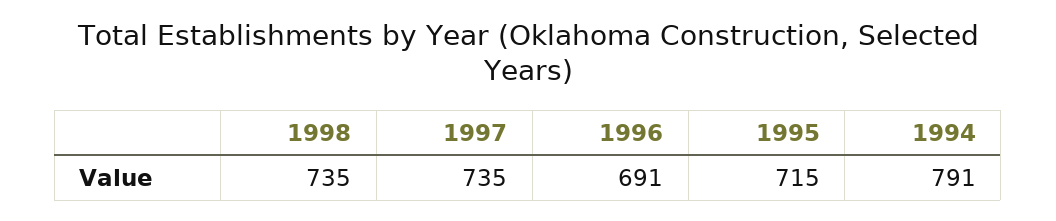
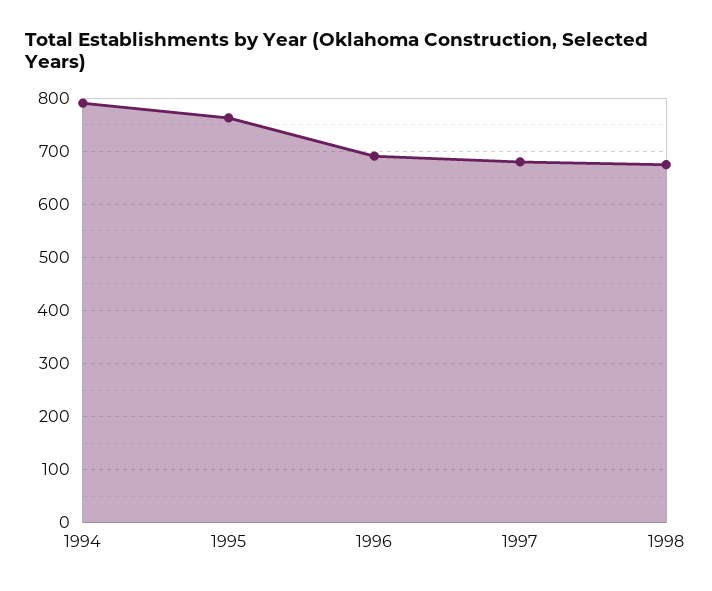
  {
-   "1998": 735,
+   "1998": 680,
-   "1997": 735,
+   "1997": 680,
    "1996": 691,
-   "1995": 715,
+   "1995": 760,
    "1994": 791
  }

